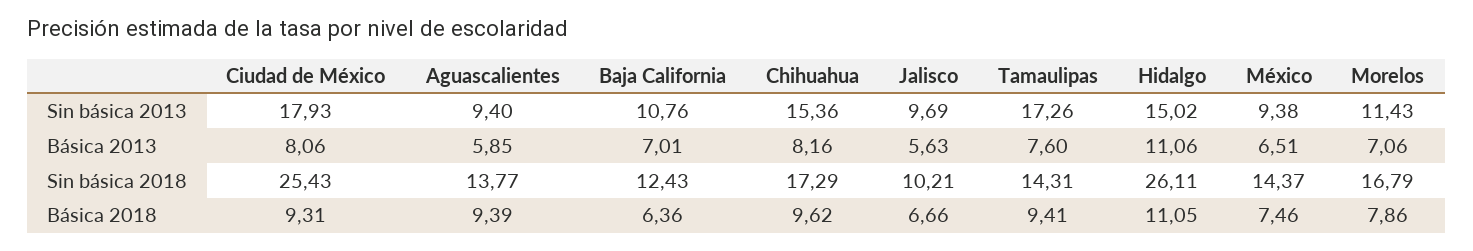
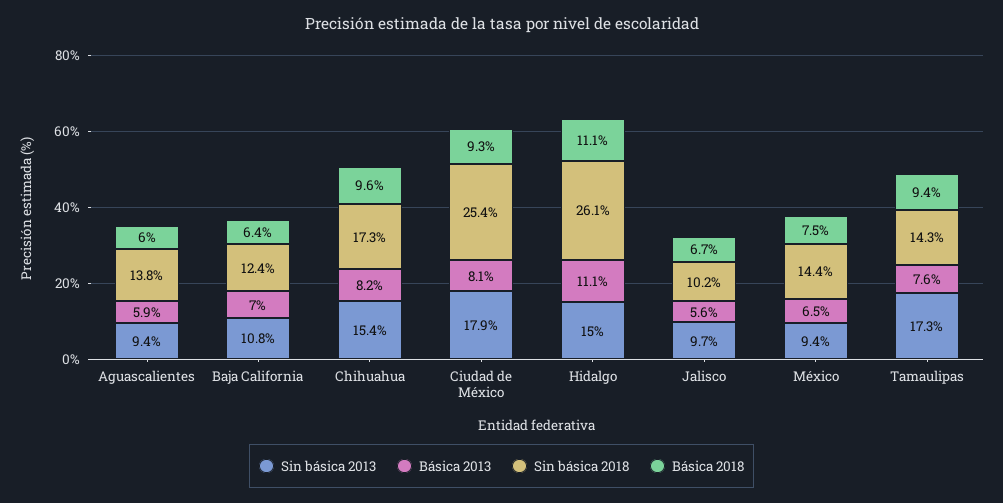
  {
    "Sin básica 2013": {
      "Ciudad de México": 17.93,
      "Aguascalientes": 9.4,
      "Baja California": 10.76,
      "Chihuahua": 15.36,
      "Jalisco": 9.69,
      "Tamaulipas": 17.26,
      "Hidalgo": 15.02,
-     "México": 9.38,
+     "México": 9.38
-     "Morelos": 11.43
    },
    "Básica 2013": {
      "Ciudad de México": 8.06,
      "Aguascalientes": 5.85,
      "Baja California": 7.01,
      "Chihuahua": 8.16,
      "Jalisco": 5.63,
      "Tamaulipas": 7.6,
      "Hidalgo": 11.06,
-     "México": 6.51,
+     "México": 6.51
-     "Morelos": 7.06
    },
    "Sin básica 2018": {
      "Ciudad de México": 25.43,
      "Aguascalientes": 13.77,
      "Baja California": 12.43,
      "Chihuahua": 17.29,
      "Jalisco": 10.21,
      "Tamaulipas": 14.31,
      "Hidalgo": 26.11,
-     "México": 14.37,
+     "México": 14.37
-     "Morelos": 16.79
    },
    "Básica 2018": {
      "Ciudad de México": 9.31,
-     "Aguascalientes": 9.39,
+     "Aguascalientes": 6,
      "Baja California": 6.36,
      "Chihuahua": 9.62,
      "Jalisco": 6.66,
      "Tamaulipas": 9.41,
      "Hidalgo": 11.05,
-     "México": 7.46,
+     "México": 7.46
-     "Morelos": 7.86
    }
  }

